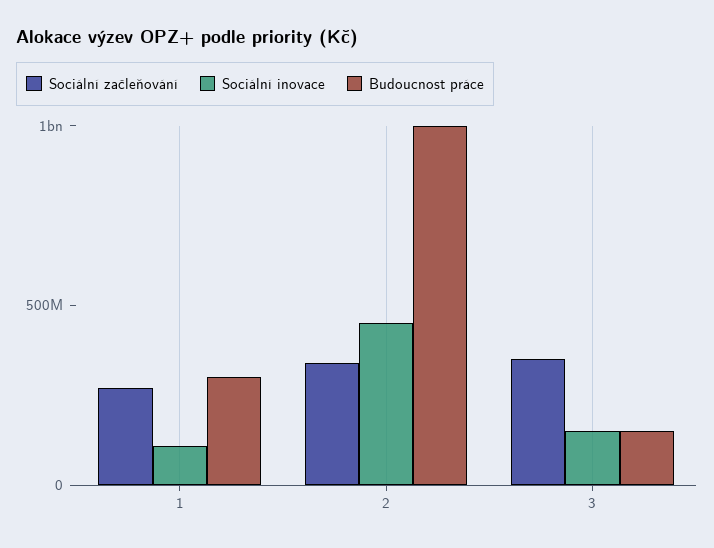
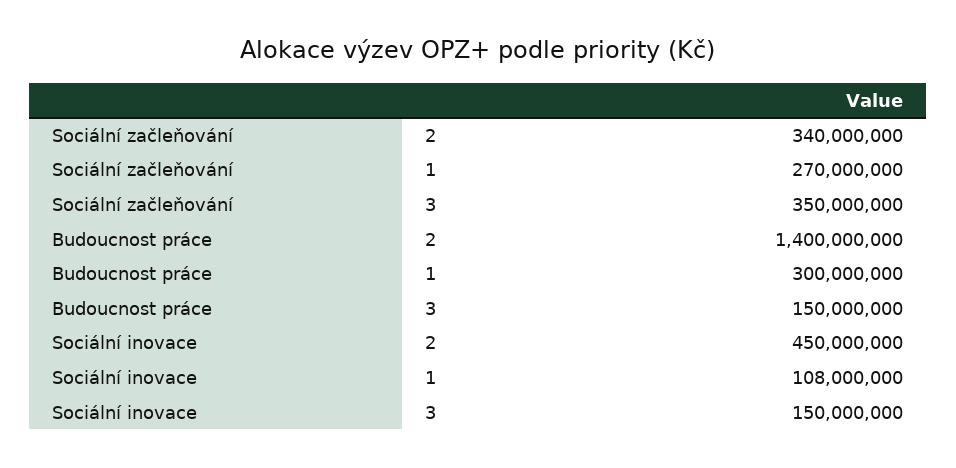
  {
    "Sociální začleňování": {
      "1": 270000000,
      "2": 340000000,
      "3": 350000000
    },
    "Sociální inovace": {
      "1": 108000000,
      "2": 450000000,
      "3": 150000000
    },
    "Budoucnost práce": {
      "1": 300000000,
-     "2": 1000000000,
+     "2": 1400000000,
      "3": 150000000
    }
  }

